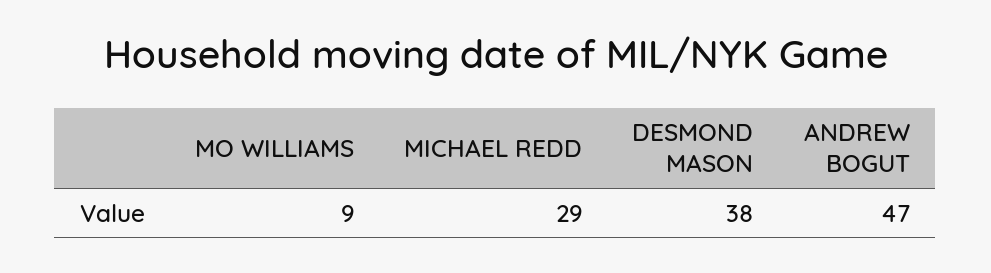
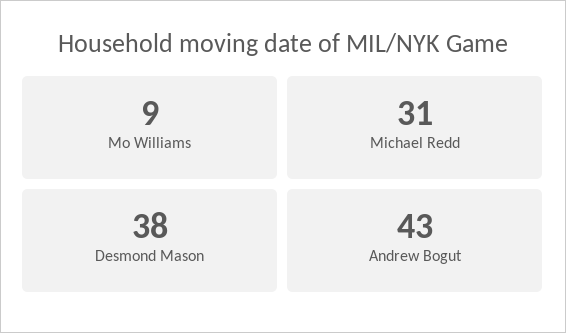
  {
    "MO WILLIAMS": 9,
-   "MICHAEL REDD": 29,
+   "MICHAEL REDD": 31,
    "DESMOND MASON": 38,
-   "ANDREW BOGUT": 47
+   "ANDREW BOGUT": 43
  }

